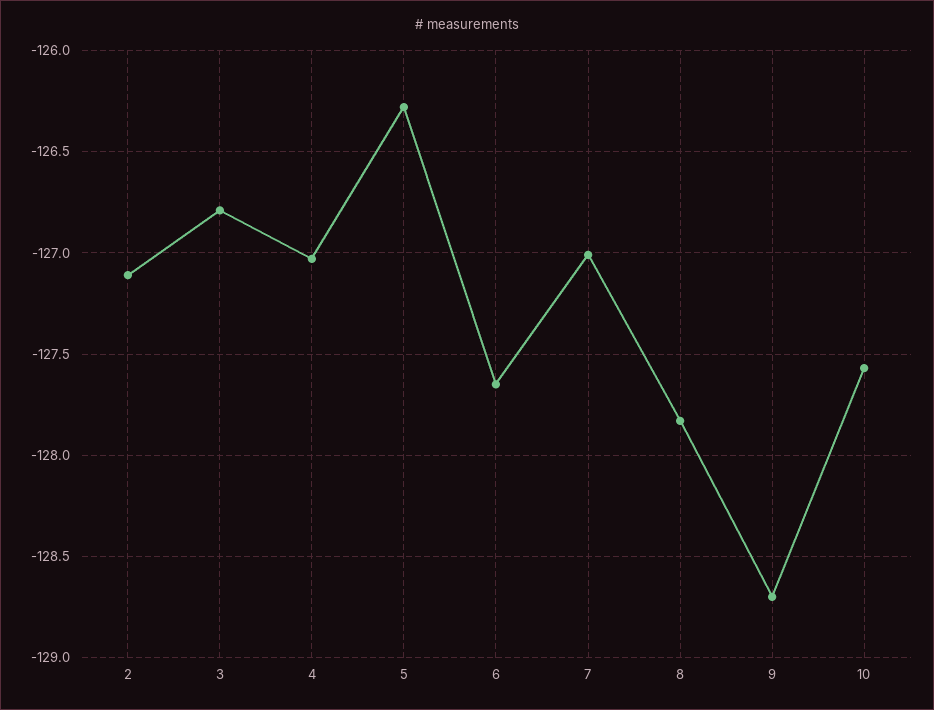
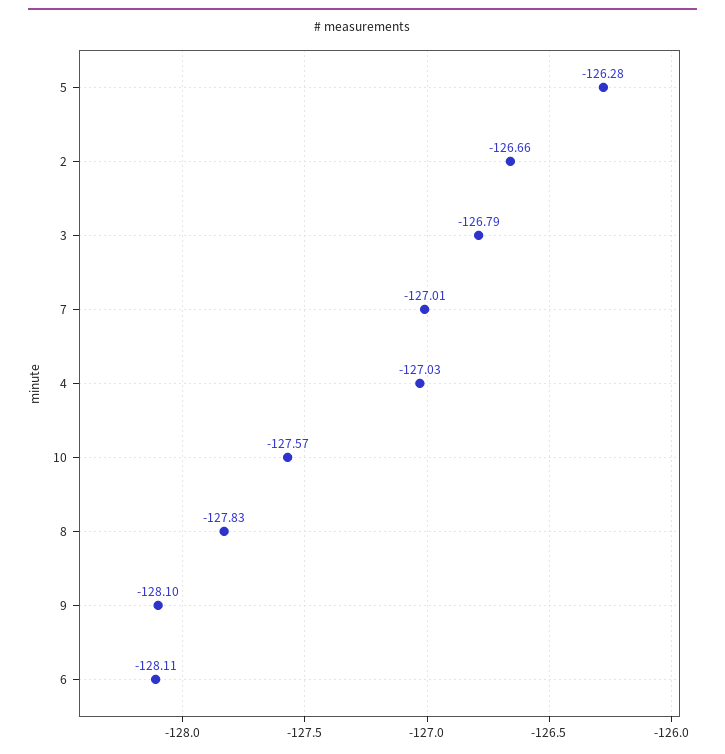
  {
-   "2": -127.1,
+   "2": -126.66,
    "3": -126.79,
    "4": -127.03,
    "5": -126.28,
-   "6": -127.65,
+   "6": -128.11,
    "7": -127.01,
    "8": -127.83,
-   "9": -128.7,
+   "9": -128.1,
    "10": -127.57
  }

